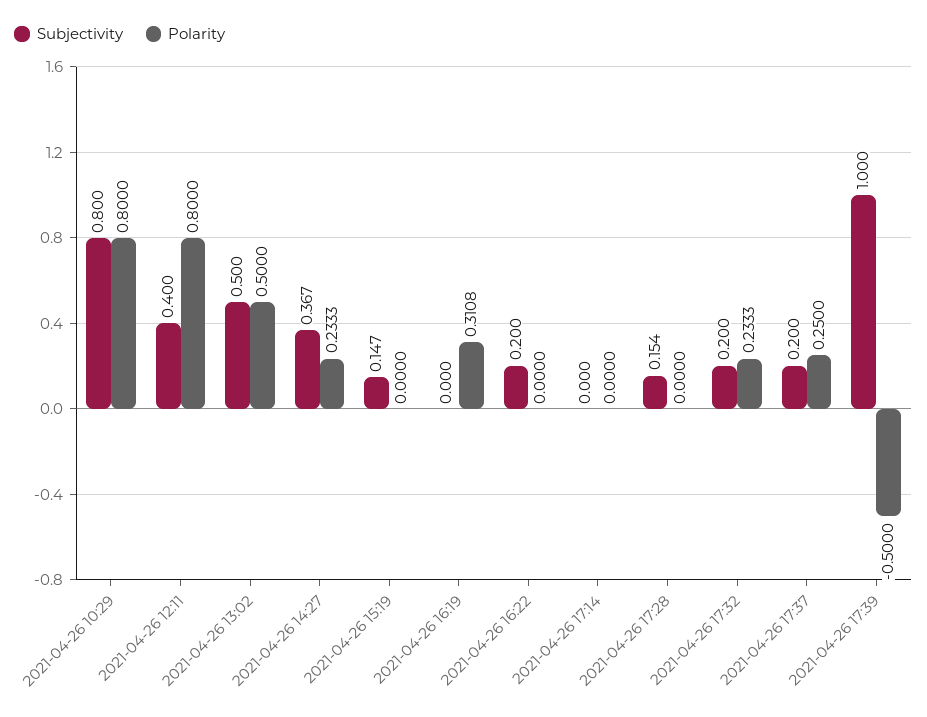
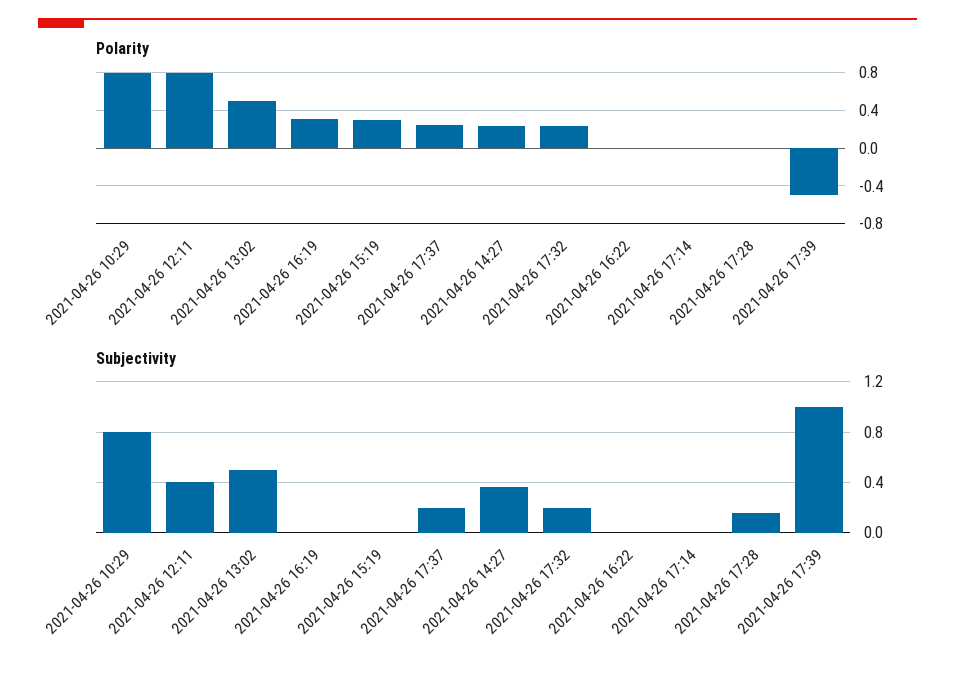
  {
    "Subjectivity": {
      "2021-04-26 10:29": 0.8,
      "2021-04-26 12:11": 0.4,
      "2021-04-26 13:02": 0.5,
      "2021-04-26 14:27": 0.367,
-     "2021-04-26 15:19": 0.147,
+     "2021-04-26 15:19": 0,
      "2021-04-26 16:19": 0,
-     "2021-04-26 16:22": 0.2,
+     "2021-04-26 16:22": 0,
      "2021-04-26 17:14": 0,
      "2021-04-26 17:28": 0.154,
      "2021-04-26 17:32": 0.2,
      "2021-04-26 17:37": 0.2,
      "2021-04-26 17:39": 1
    },
    "Polarity": {
      "2021-04-26 10:29": 0.8,
      "2021-04-26 12:11": 0.8,
      "2021-04-26 13:02": 0.5,
      "2021-04-26 14:27": 0.2333,
-     "2021-04-26 15:19": 0,
+     "2021-04-26 15:19": 0.3,
      "2021-04-26 16:19": 0.3108,
      "2021-04-26 16:22": 0,
      "2021-04-26 17:14": 0,
      "2021-04-26 17:28": 0,
      "2021-04-26 17:32": 0.2333,
      "2021-04-26 17:37": 0.25,
      "2021-04-26 17:39": -0.5
    }
  }

